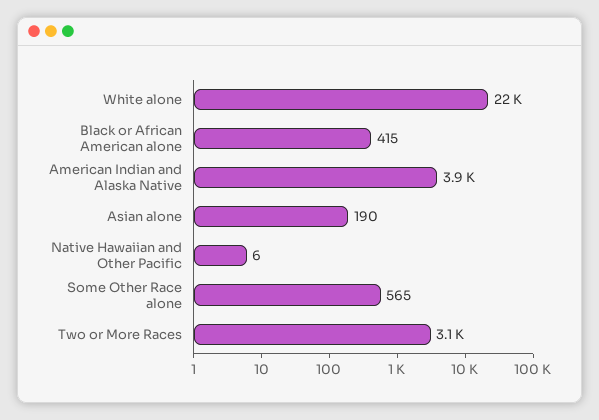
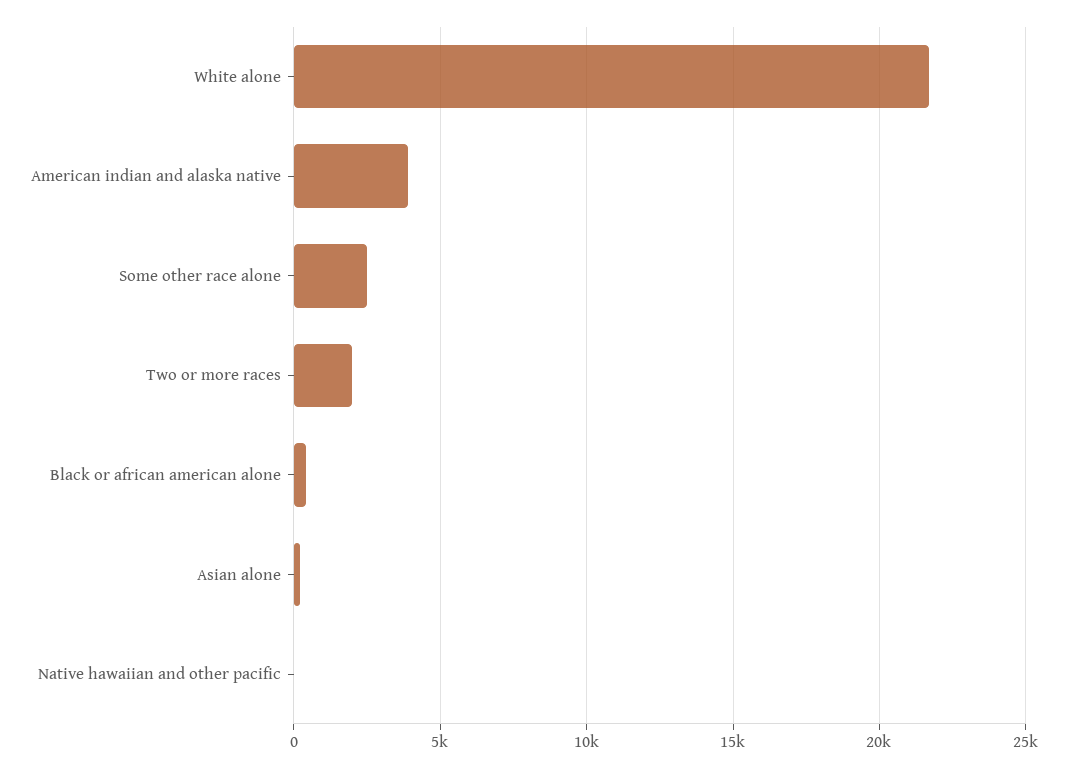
  {
    "White alone": 22000,
    "Black or African American alone": 415,
    "American Indian and Alaska Native": 3900,
    "Asian alone": 190,
    "Native Hawaiian and Other Pacific": 6,
-   "Some Other Race alone": 565,
+   "Some Other Race alone": 2500,
-   "Two or More Races": 3100
+   "Two or More Races": 2000
  }

